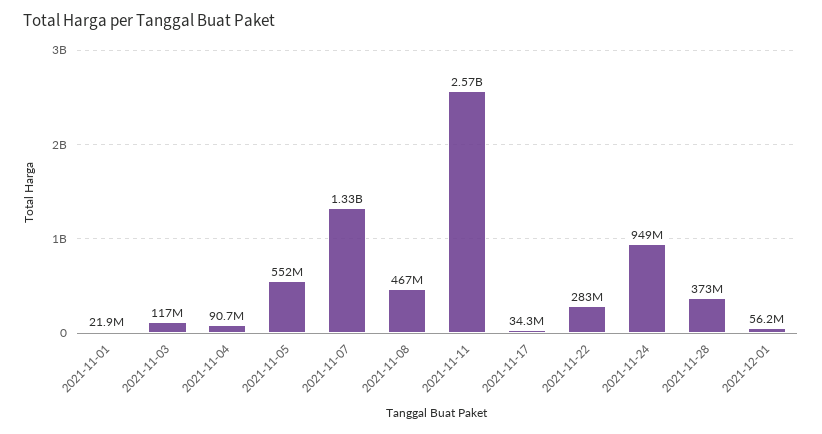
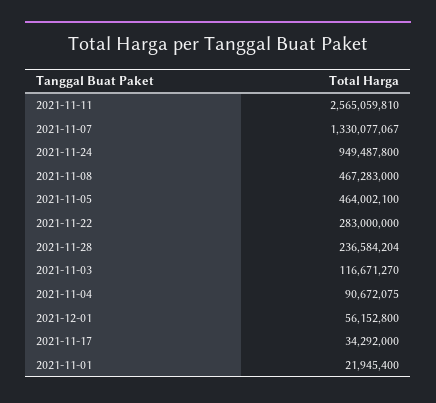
  {
    "2021-11-01": 21945400,
    "2021-11-03": 116671270,
    "2021-11-04": 90672075,
-   "2021-11-05": 552000000,
+   "2021-11-05": 464002100,
    "2021-11-07": 1330077067,
    "2021-11-08": 467283000,
    "2021-11-11": 2565059810,
    "2021-11-17": 34292000,
    "2021-11-22": 283000000,
    "2021-11-24": 949487800,
-   "2021-11-28": 373000000,
+   "2021-11-28": 236584204,
    "2021-12-01": 56152800
  }

